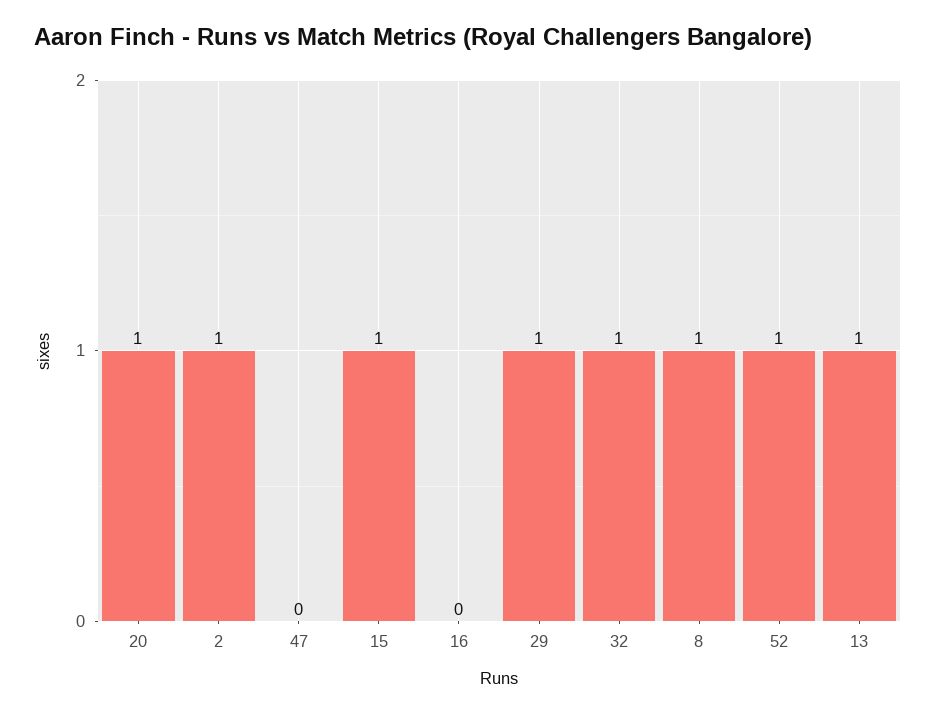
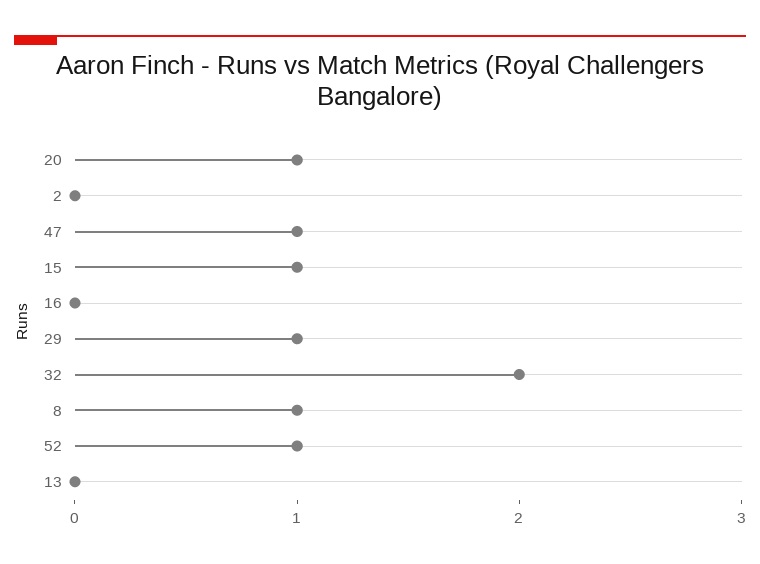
  {
    "20": 1,
-   "2": 1,
+   "2": 0,
-   "47": 0,
+   "47": 1,
    "15": 1,
    "16": 0,
    "29": 1,
-   "32": 1,
+   "32": 2,
    "8": 1,
    "52": 1,
-   "13": 1
+   "13": 0
  }

